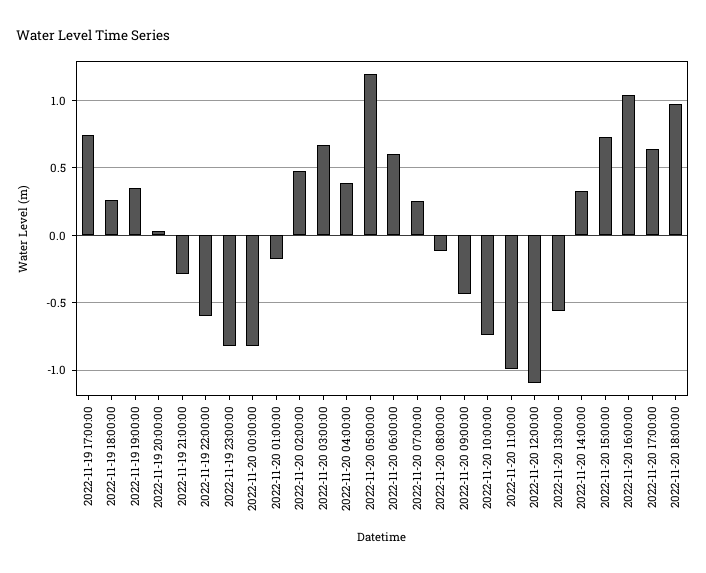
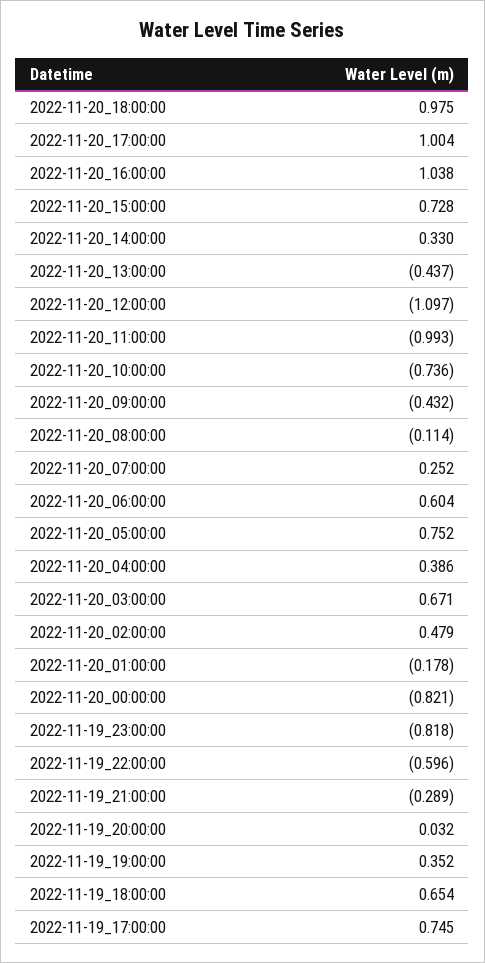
  {
    "2022-11-19 17:00:00": 0.745,
-   "2022-11-19 18:00:00": 0.25,
+   "2022-11-19 18:00:00": 0.654,
    "2022-11-19 19:00:00": 0.352,
    "2022-11-19 20:00:00": 0.032,
    "2022-11-19 21:00:00": -0.289,
    "2022-11-19 22:00:00": -0.596,
    "2022-11-19 23:00:00": -0.818,
    "2022-11-20 00:00:00": -0.821,
    "2022-11-20 01:00:00": -0.178,
    "2022-11-20 02:00:00": 0.479,
    "2022-11-20 03:00:00": 0.671,
    "2022-11-20 04:00:00": 0.386,
-   "2022-11-20 05:00:00": 1.2,
+   "2022-11-20 05:00:00": 0.752,
    "2022-11-20 06:00:00": 0.604,
    "2022-11-20 07:00:00": 0.252,
    "2022-11-20 08:00:00": -0.114,
    "2022-11-20 09:00:00": -0.432,
    "2022-11-20 10:00:00": -0.736,
    "2022-11-20 11:00:00": -0.993,
    "2022-11-20 12:00:00": -1.097,
-   "2022-11-20 13:00:00": -0.55,
+   "2022-11-20 13:00:00": -0.437,
    "2022-11-20 14:00:00": 0.33,
    "2022-11-20 15:00:00": 0.728,
    "2022-11-20 16:00:00": 1.038,
-   "2022-11-20 17:00:00": 0.65,
+   "2022-11-20 17:00:00": 1.004,
    "2022-11-20 18:00:00": 0.975
  }

